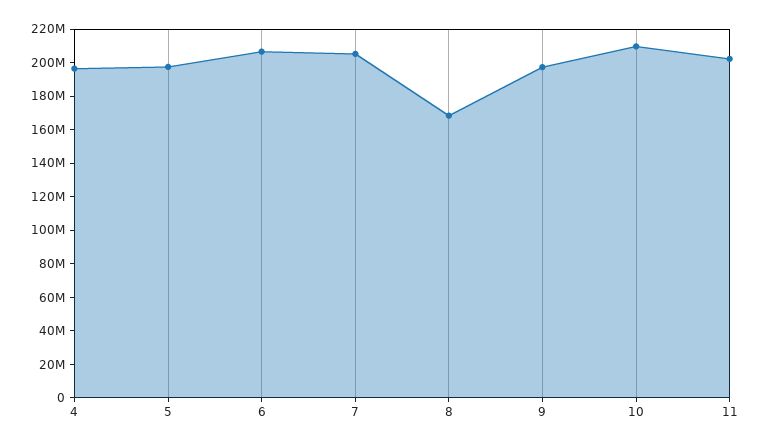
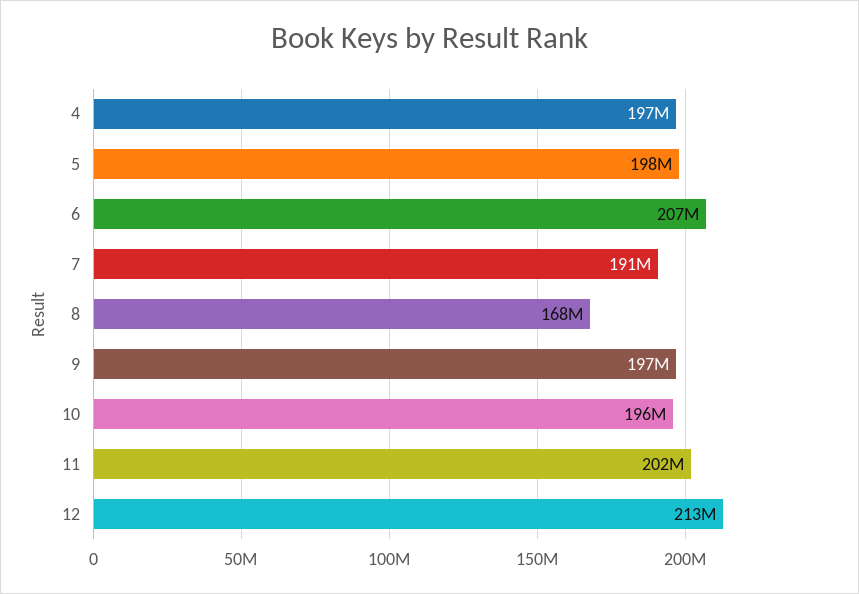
  {
    "4": 197000000,
    "5": 198000000,
    "6": 207000000,
-   "7": 205000000,
+   "7": 191000000,
    "8": 168000000,
    "9": 197000000,
-   "10": 210000000,
+   "10": 196000000,
-   "11": 202000000
+   "11": 202000000,
+   "12": 213000000
  }

